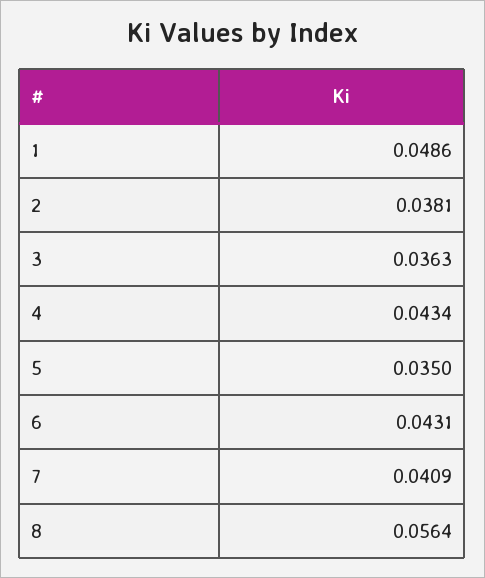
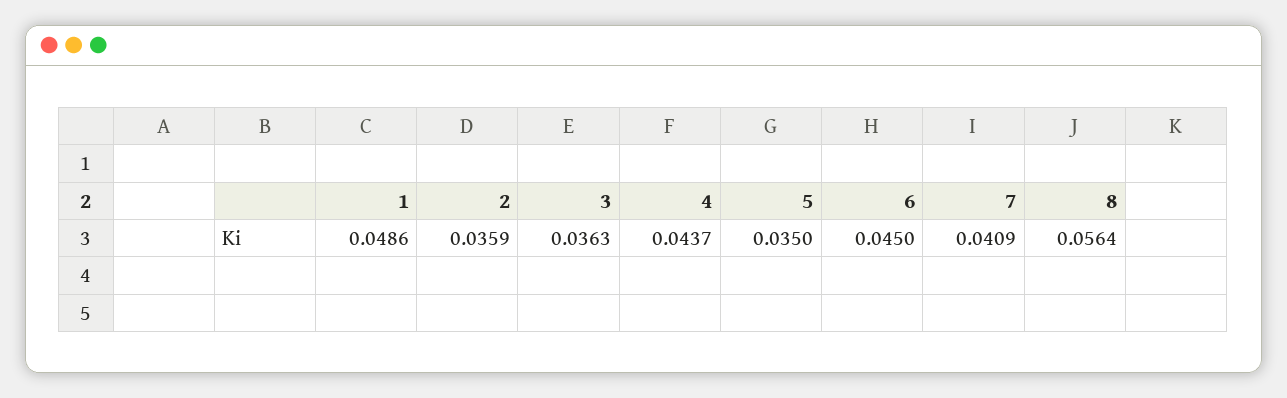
  {
    "1": 0.0486,
-   "2": 0.0381,
+   "2": 0.0359,
    "3": 0.0363,
-   "4": 0.0434,
+   "4": 0.0437,
    "5": 0.035,
-   "6": 0.0431,
+   "6": 0.045,
    "7": 0.0409,
    "8": 0.0564
  }

